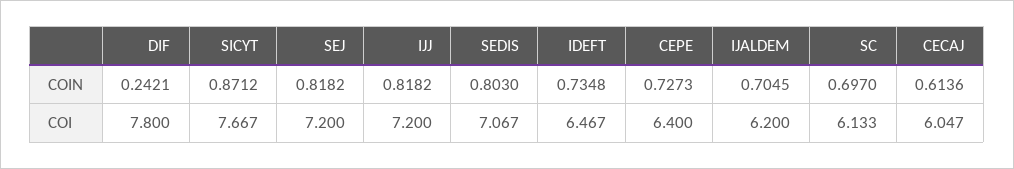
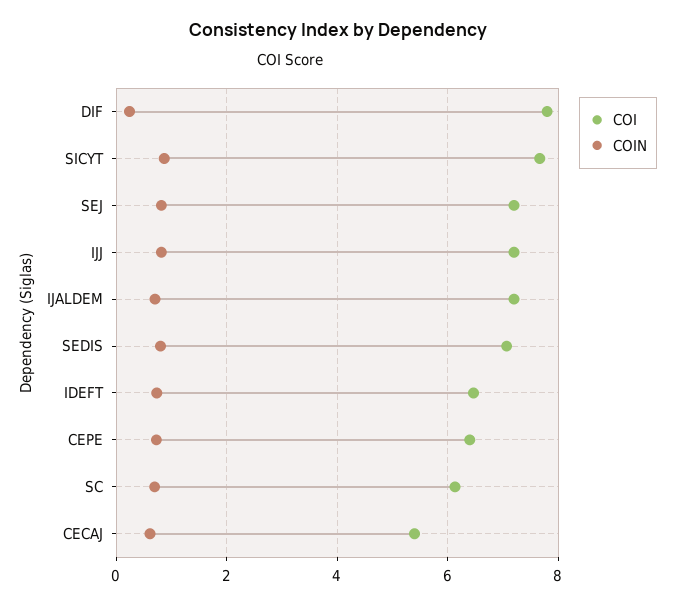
  {
    "COIN": {
      "DIF": 0.2421,
      "SICYT": 0.8712,
      "SEJ": 0.8182,
      "IJJ": 0.8182,
      "SEDIS": 0.803,
      "IDEFT": 0.7348,
      "CEPE": 0.7273,
      "IJALDEM": 0.7045,
      "SC": 0.697,
      "CECAJ": 0.6136
    },
    "COI": {
      "DIF": 7.8,
      "SICYT": 7.667,
      "SEJ": 7.2,
      "IJJ": 7.2,
      "SEDIS": 7.067,
      "IDEFT": 6.467,
      "CEPE": 6.4,
-     "IJALDEM": 6.2,
+     "IJALDEM": 7.2,
      "SC": 6.133,
-     "CECAJ": 6.047
+     "CECAJ": 5.4
    }
  }

